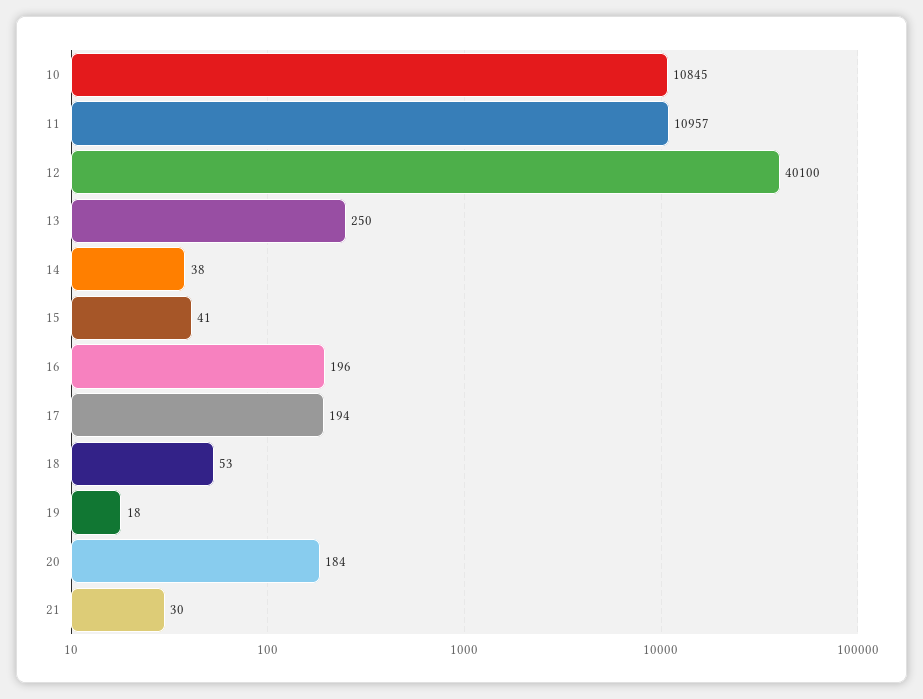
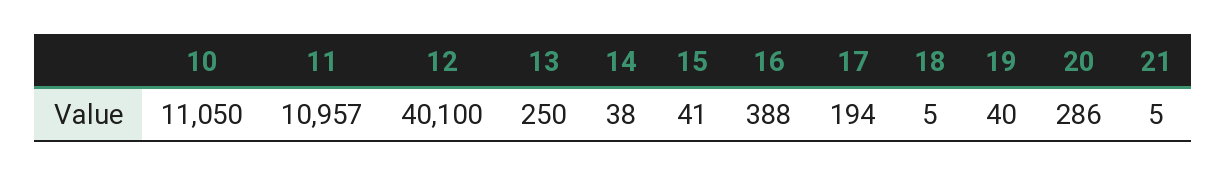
  {
-   "10": 10845,
+   "10": 11050,
    "11": 10957,
    "12": 40100,
    "13": 250,
    "14": 38,
    "15": 41,
-   "16": 196,
+   "16": 388,
    "17": 194,
-   "18": 53,
+   "18": 5,
-   "19": 18,
+   "19": 40,
-   "20": 184,
+   "20": 286,
-   "21": 30
+   "21": 5
  }

